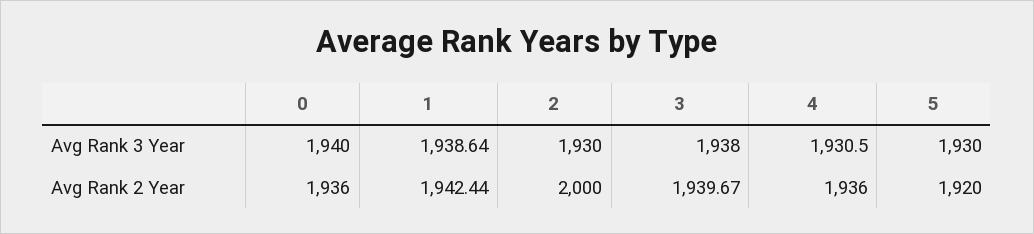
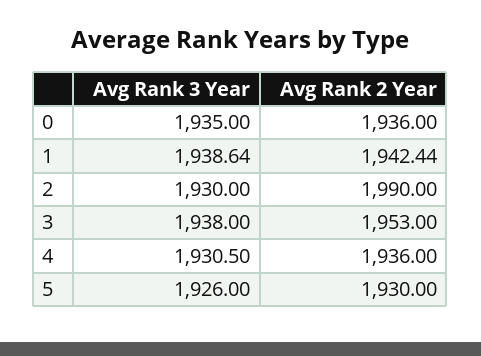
  {
    "0": {
-     "Avg Rank 3 Year": 1940,
+     "Avg Rank 3 Year": 1935,
      "Avg Rank 2 Year": 1936
    },
    "1": {
      "Avg Rank 3 Year": 1938.64,
      "Avg Rank 2 Year": 1942.44
    },
    "2": {
      "Avg Rank 3 Year": 1930,
-     "Avg Rank 2 Year": 2000
+     "Avg Rank 2 Year": 1990
    },
    "3": {
      "Avg Rank 3 Year": 1938,
-     "Avg Rank 2 Year": 1939.67
+     "Avg Rank 2 Year": 1953
    },
    "4": {
      "Avg Rank 3 Year": 1930.5,
      "Avg Rank 2 Year": 1936
    },
    "5": {
-     "Avg Rank 3 Year": 1930,
+     "Avg Rank 3 Year": 1926,
-     "Avg Rank 2 Year": 1920
+     "Avg Rank 2 Year": 1930
    }
  }

